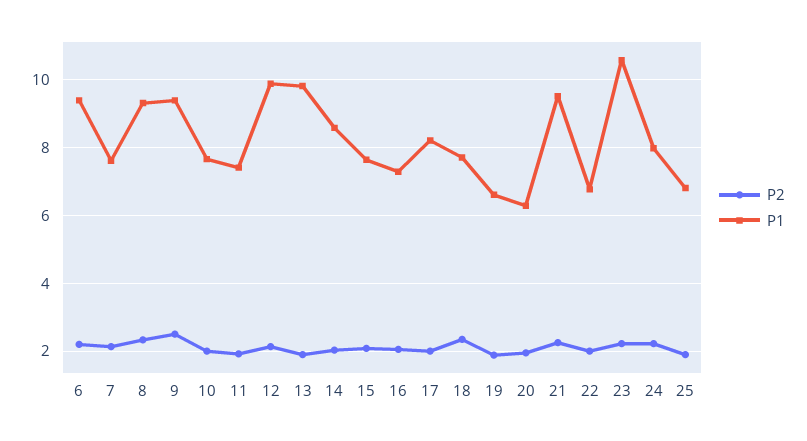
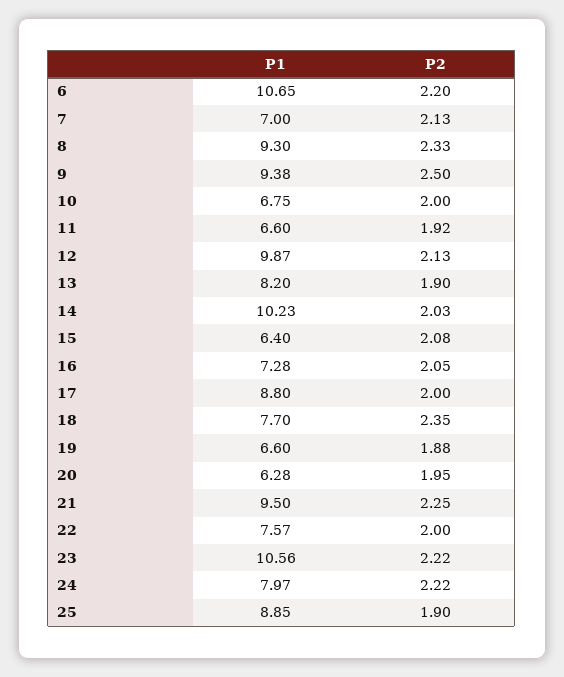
  {
    "P2": {
      "6": 2.2,
      "7": 2.13,
      "8": 2.33,
      "9": 2.5,
      "10": 2,
      "11": 1.92,
      "12": 2.13,
      "13": 1.9,
      "14": 2.03,
      "15": 2.08,
      "16": 2.05,
      "17": 2,
      "18": 2.35,
      "19": 1.88,
      "20": 1.95,
      "21": 2.25,
      "22": 2,
      "23": 2.22,
      "24": 2.22,
      "25": 1.9
    },
    "P1": {
-     "6": 9.4,
+     "6": 10.65,
-     "7": 7.6,
+     "7": 7,
      "8": 9.3,
      "9": 9.38,
-     "10": 7.6,
+     "10": 6.75,
-     "11": 7.4,
+     "11": 6.6,
      "12": 9.87,
-     "13": 9.8,
+     "13": 8.2,
-     "14": 8.6,
+     "14": 10.23,
-     "15": 7.6,
+     "15": 6.4,
      "16": 7.28,
-     "17": 8.2,
+     "17": 8.8,
      "18": 7.7,
      "19": 6.6,
      "20": 6.28,
      "21": 9.5,
-     "22": 6.8,
+     "22": 7.57,
      "23": 10.56,
      "24": 7.97,
-     "25": 6.8
+     "25": 8.85
    }
  }

